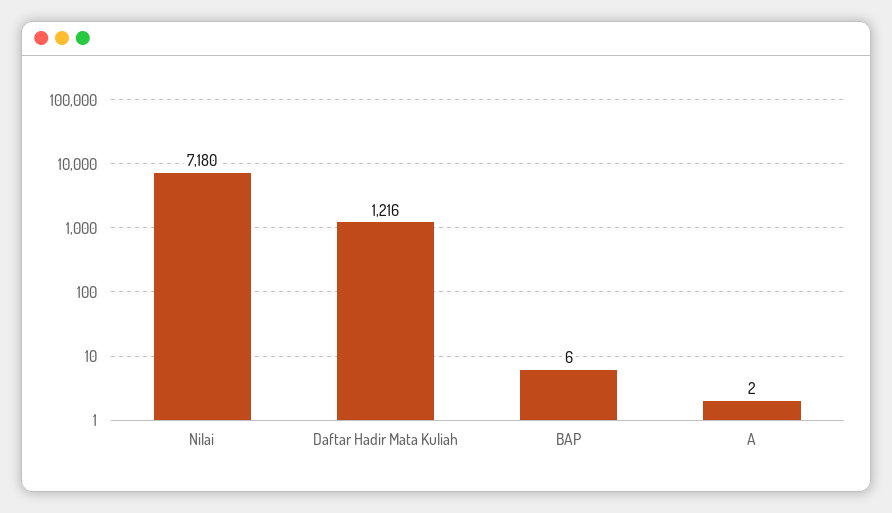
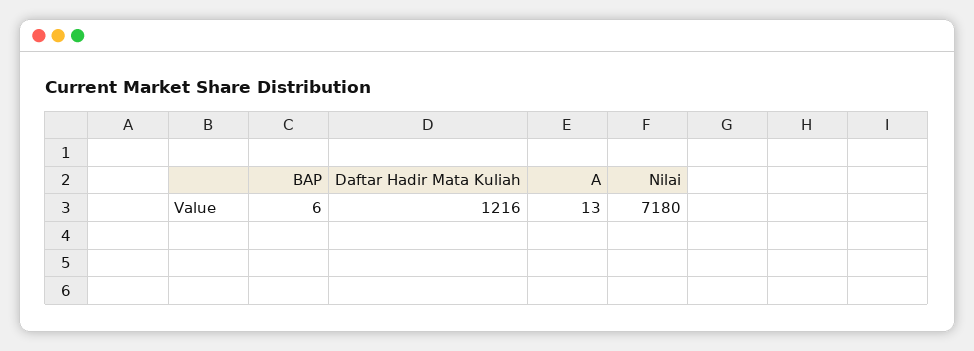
  {
    "Nilai": 7180,
    "Daftar Hadir Mata Kuliah": 1216,
    "BAP": 6,
-   "A": 2
+   "A": 13
  }

